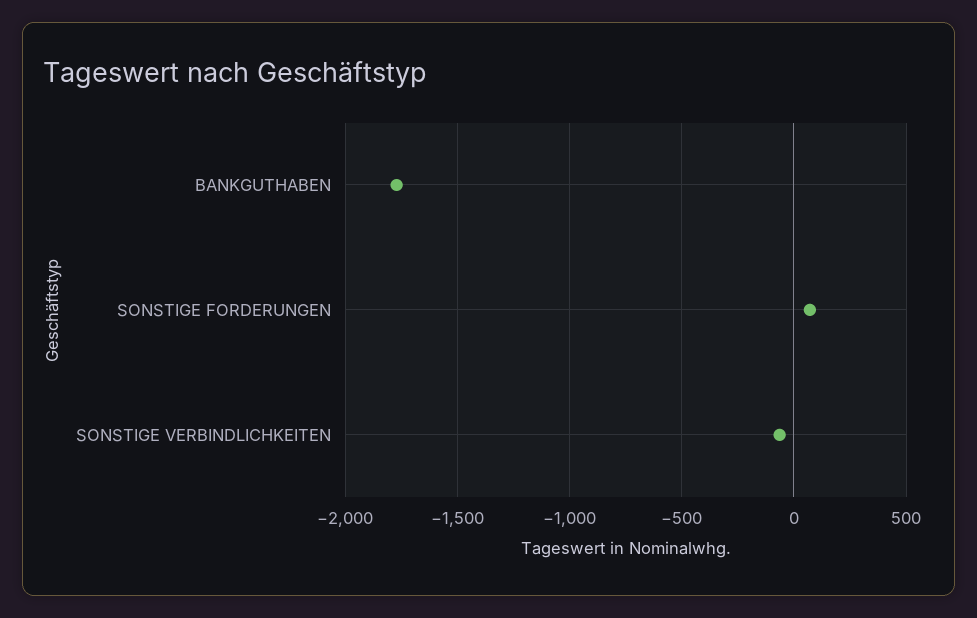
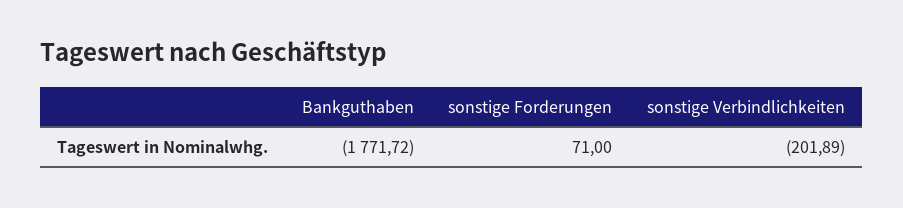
  {
    "BANKGUTHABEN": -1771.72,
    "SONSTIGE FORDERUNGEN": 71,
-   "SONSTIGE VERBINDLICHKEITEN": -50
+   "SONSTIGE VERBINDLICHKEITEN": -201.89
  }

